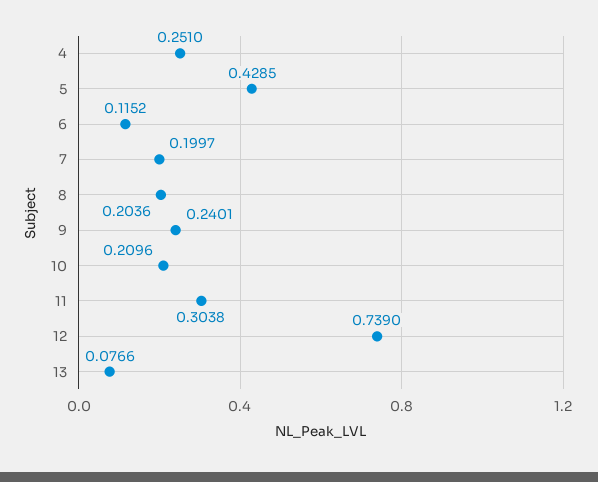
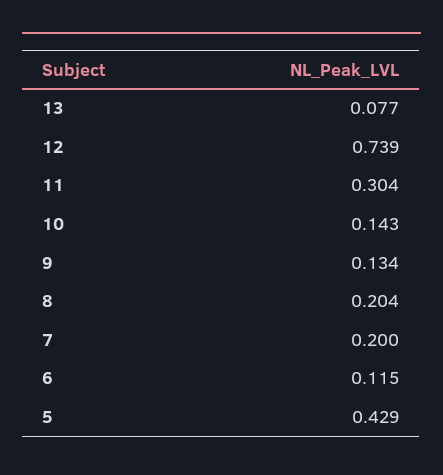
  {
-   "4": 0.251,
    "5": 0.4285,
    "6": 0.1152,
    "7": 0.1997,
    "8": 0.2036,
-   "9": 0.2401,
+   "9": 0.134,
-   "10": 0.2096,
+   "10": 0.143,
    "11": 0.3038,
    "12": 0.739,
    "13": 0.0766
  }

